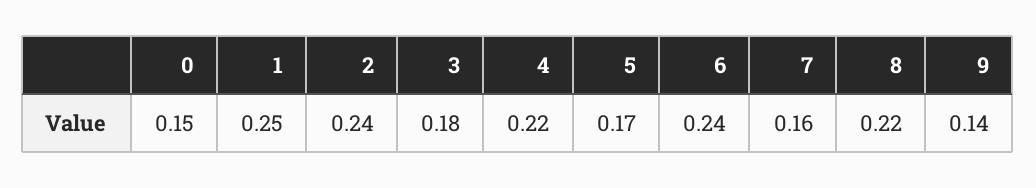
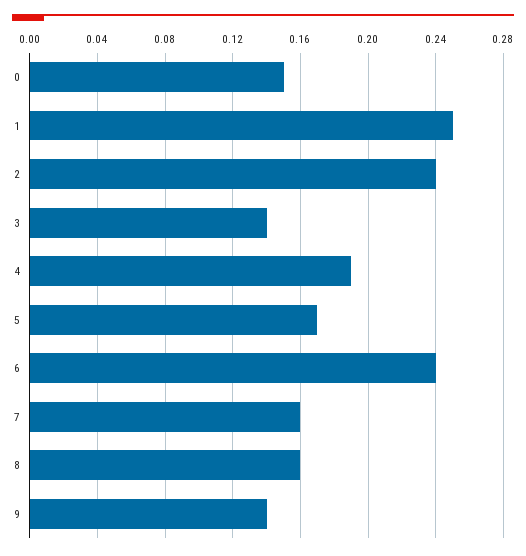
  {
    "0": 0.15,
    "1": 0.25,
    "2": 0.24,
-   "3": 0.18,
+   "3": 0.14,
-   "4": 0.22,
+   "4": 0.19,
    "5": 0.17,
    "6": 0.24,
    "7": 0.16,
-   "8": 0.22,
+   "8": 0.16,
    "9": 0.14
  }

